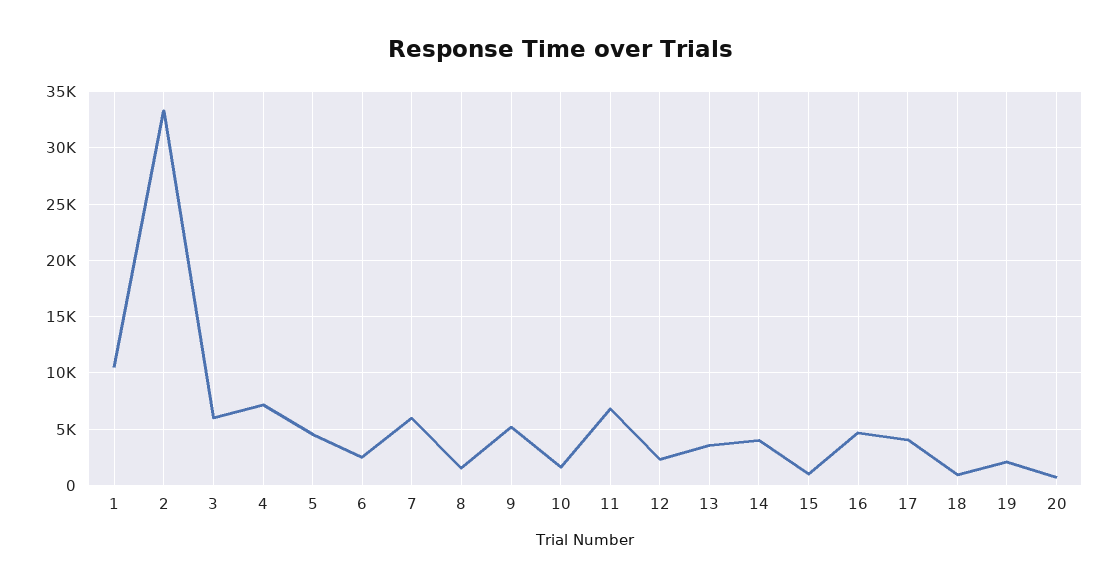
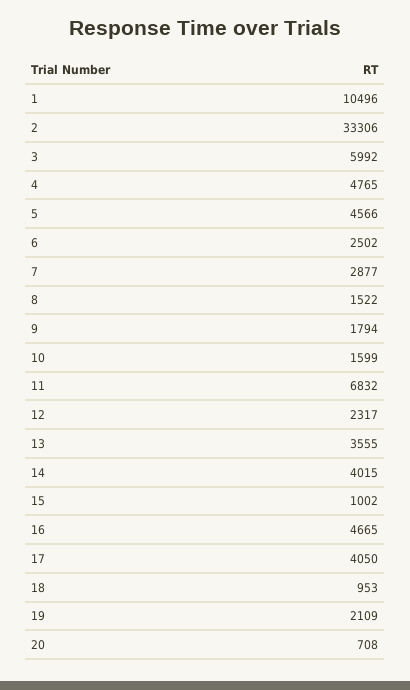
  {
    "1": 10496,
    "2": 33306,
    "3": 5992,
-   "4": 7000,
+   "4": 4765,
    "5": 4566,
    "6": 2502,
-   "7": 6000,
+   "7": 2877,
    "8": 1522,
-   "9": 5000,
+   "9": 1794,
    "10": 1599,
    "11": 6832,
    "12": 2317,
    "13": 3555,
    "14": 4015,
    "15": 1002,
    "16": 4665,
    "17": 4050,
    "18": 953,
    "19": 2109,
    "20": 708
  }

